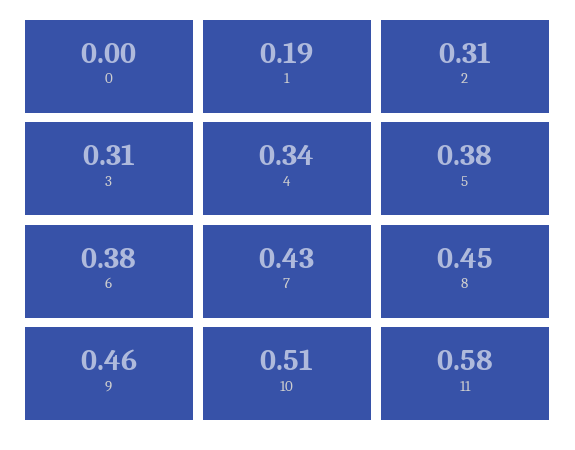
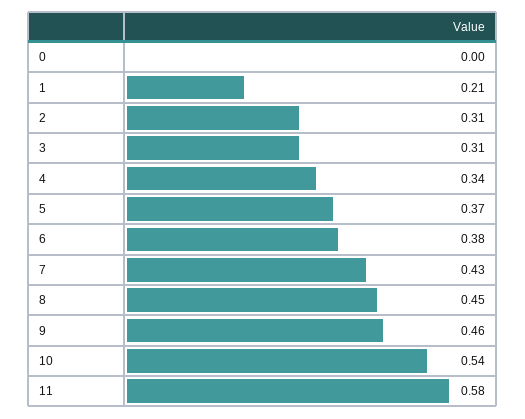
  {
    "0": 0,
-   "1": 0.19,
+   "1": 0.21,
    "2": 0.31,
    "3": 0.31,
    "4": 0.34,
-   "5": 0.38,
+   "5": 0.37,
    "6": 0.38,
    "7": 0.43,
    "8": 0.45,
    "9": 0.46,
-   "10": 0.51,
+   "10": 0.54,
    "11": 0.58
  }

